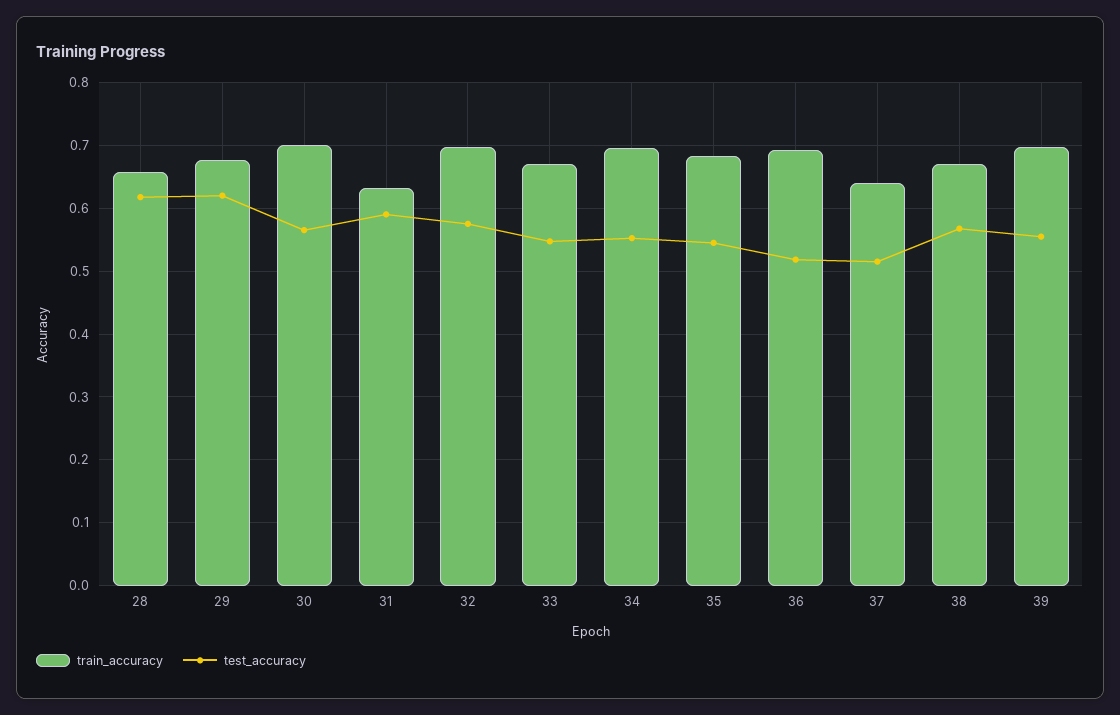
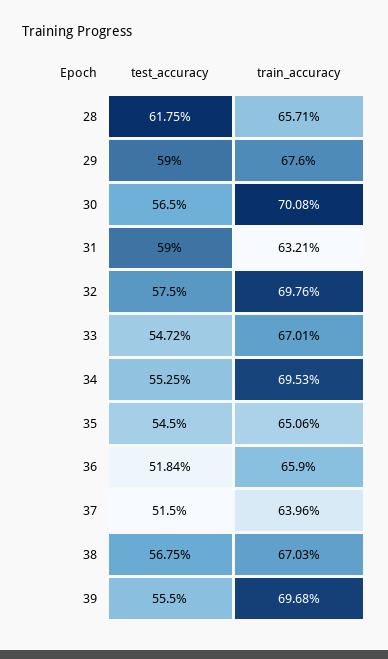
  {
    "train_accuracy": {
      "28": 0.6571,
      "29": 0.676,
      "30": 0.7008,
      "31": 0.6321,
      "32": 0.6976,
      "33": 0.6701,
      "34": 0.6953,
-     "35": 0.68,
+     "35": 0.6506,
-     "36": 0.69,
+     "36": 0.659,
      "37": 0.6396,
      "38": 0.6703,
      "39": 0.6968
    },
    "test_accuracy": {
      "28": 0.6175,
-     "29": 0.62,
+     "29": 0.59,
      "30": 0.565,
      "31": 0.59,
      "32": 0.575,
      "33": 0.5472,
      "34": 0.5525,
      "35": 0.545,
      "36": 0.5184,
      "37": 0.515,
      "38": 0.5675,
      "39": 0.555
    }
  }

